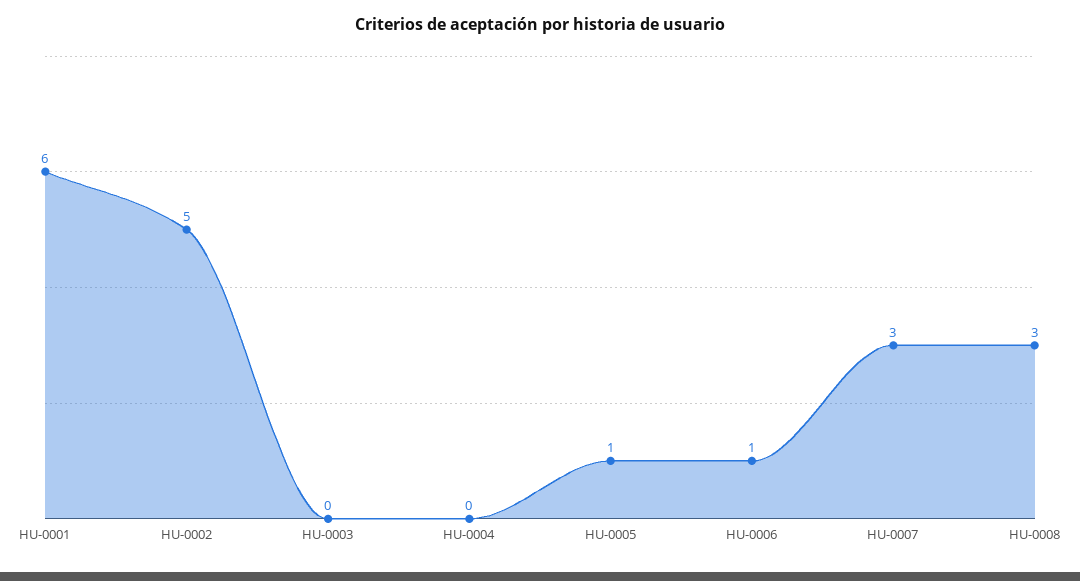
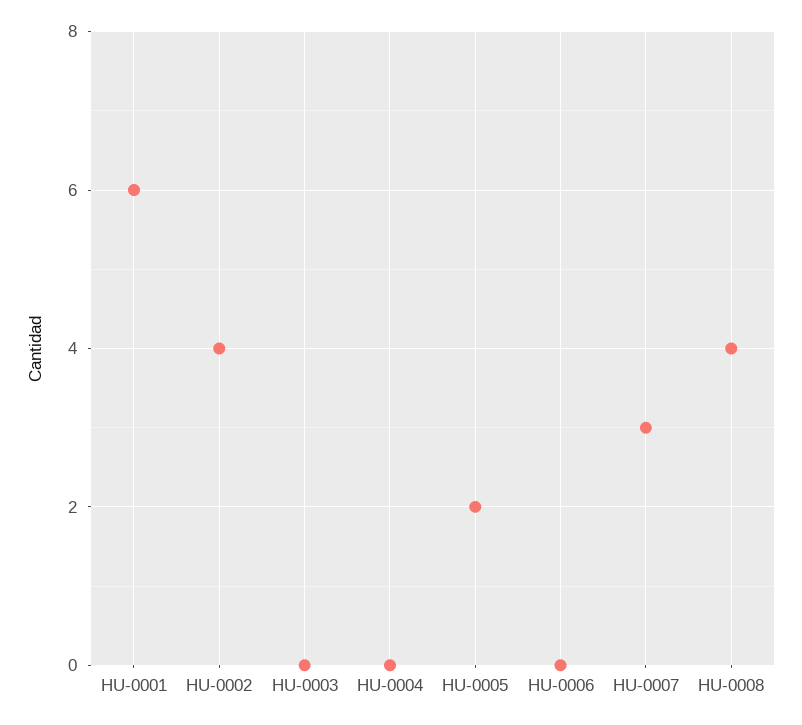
  {
    "HU-0001": 6,
-   "HU-0002": 5,
+   "HU-0002": 4,
    "HU-0003": 0,
    "HU-0004": 0,
-   "HU-0005": 1,
+   "HU-0005": 2,
-   "HU-0006": 1,
+   "HU-0006": 0,
    "HU-0007": 3,
-   "HU-0008": 3
+   "HU-0008": 4
  }

